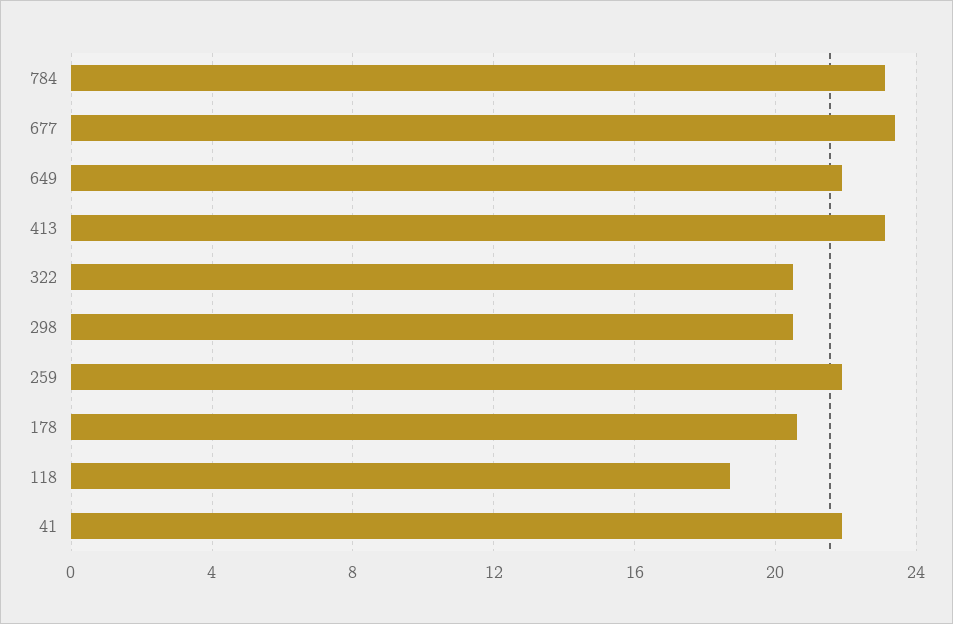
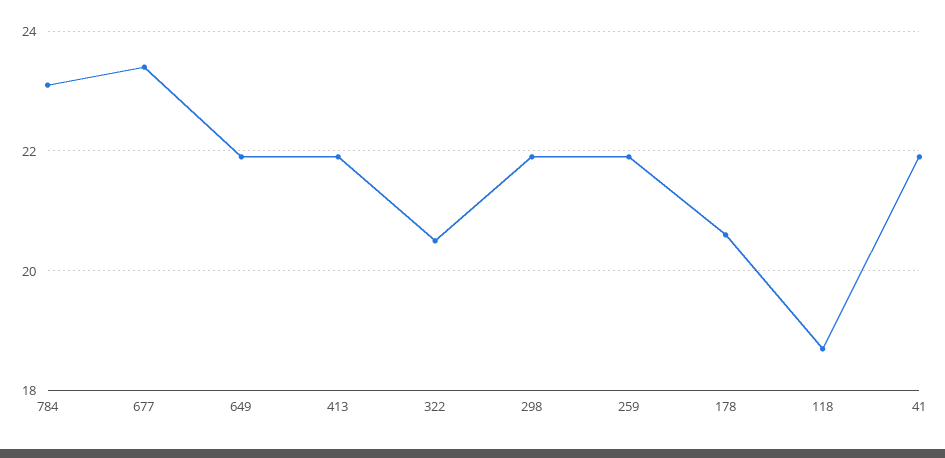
  {
    "784": 23,
    "677": 23.5,
    "649": 22,
-   "413": 23,
+   "413": 22,
    "322": 20.5,
-   "298": 20.5,
+   "298": 22,
    "259": 22,
    "178": 20.5,
    "118": 18.5,
    "41": 22
  }

